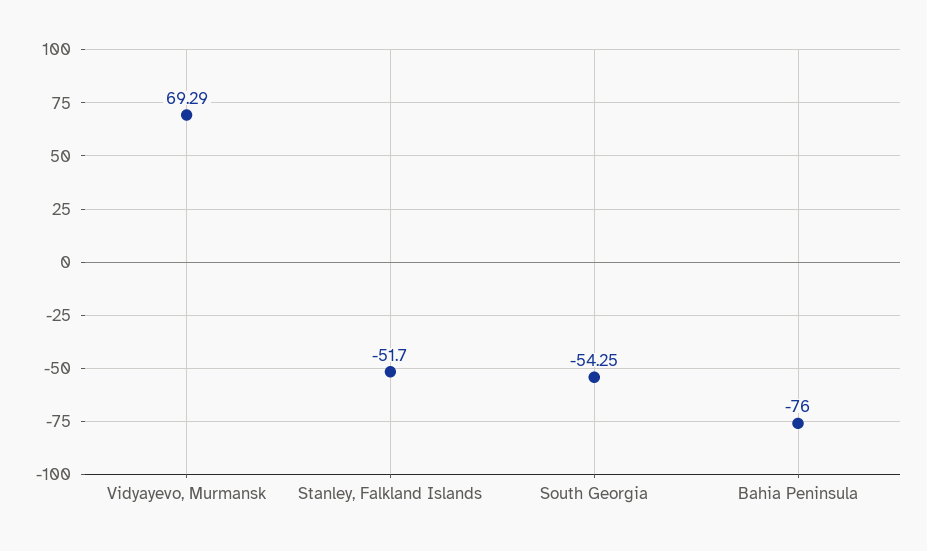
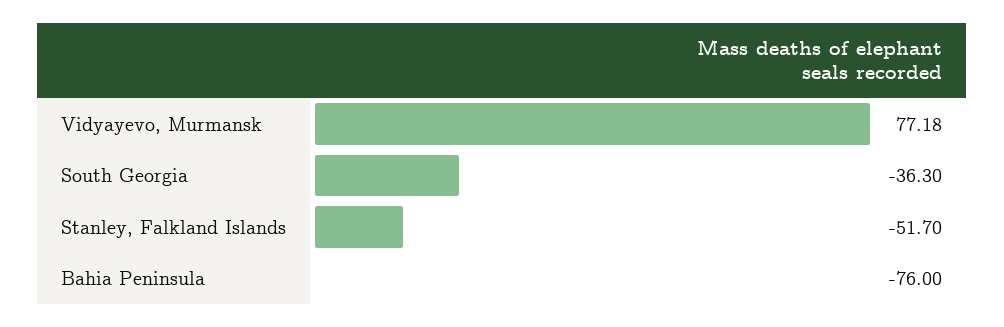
  {
-   "Vidyayevo, Murmansk": 69.29,
+   "Vidyayevo, Murmansk": 77.18,
    "Stanley, Falkland Islands": -51.7,
-   "South Georgia": -54.25,
+   "South Georgia": -36.3,
    "Bahia Peninsula": -76
  }

